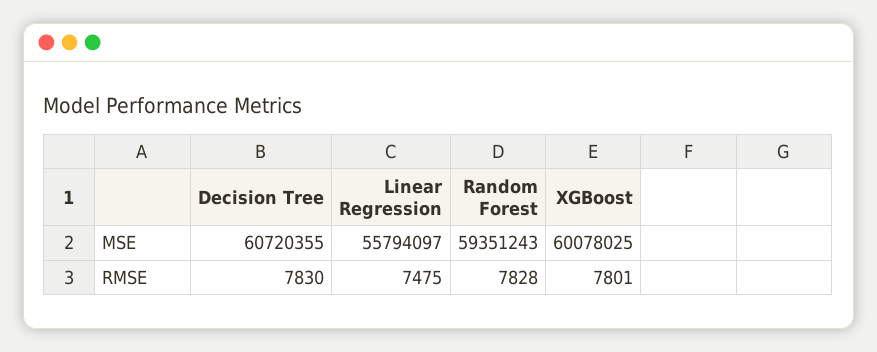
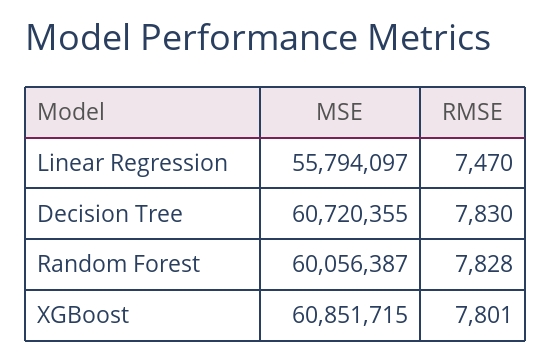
  {
    "Decision Tree": {
      "MSE": 60720355,
      "RMSE": 7830
    },
    "Linear Regression": {
      "MSE": 55794097,
-     "RMSE": 7475
+     "RMSE": 7470
    },
    "Random Forest": {
-     "MSE": 59351243,
+     "MSE": 60056387,
      "RMSE": 7828
    },
    "XGBoost": {
-     "MSE": 60078025,
+     "MSE": 60851715,
      "RMSE": 7801
    }
  }

